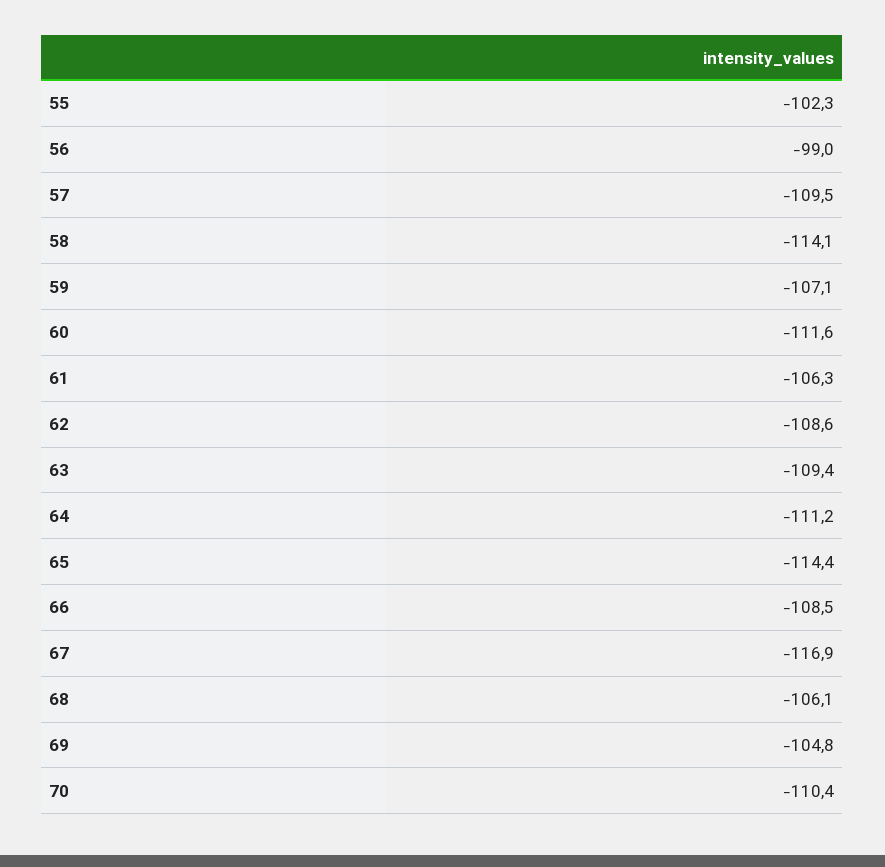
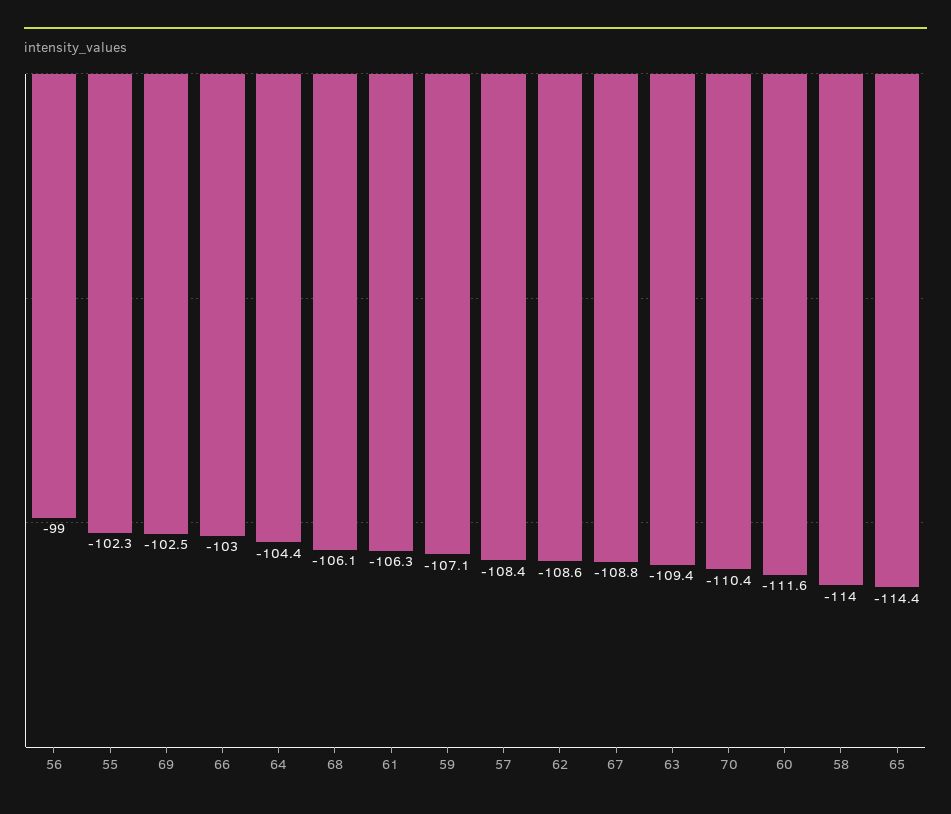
  {
    "55": -102.3,
    "56": -99,
-   "57": -109.5,
+   "57": -108.4,
-   "58": -114.1,
+   "58": -114,
    "59": -107.1,
    "60": -111.6,
    "61": -106.3,
    "62": -108.6,
    "63": -109.4,
-   "64": -111.2,
+   "64": -104.4,
    "65": -114.4,
-   "66": -108.5,
+   "66": -103,
-   "67": -116.9,
+   "67": -108.8,
    "68": -106.1,
-   "69": -104.8,
+   "69": -102.5,
    "70": -110.4
  }

